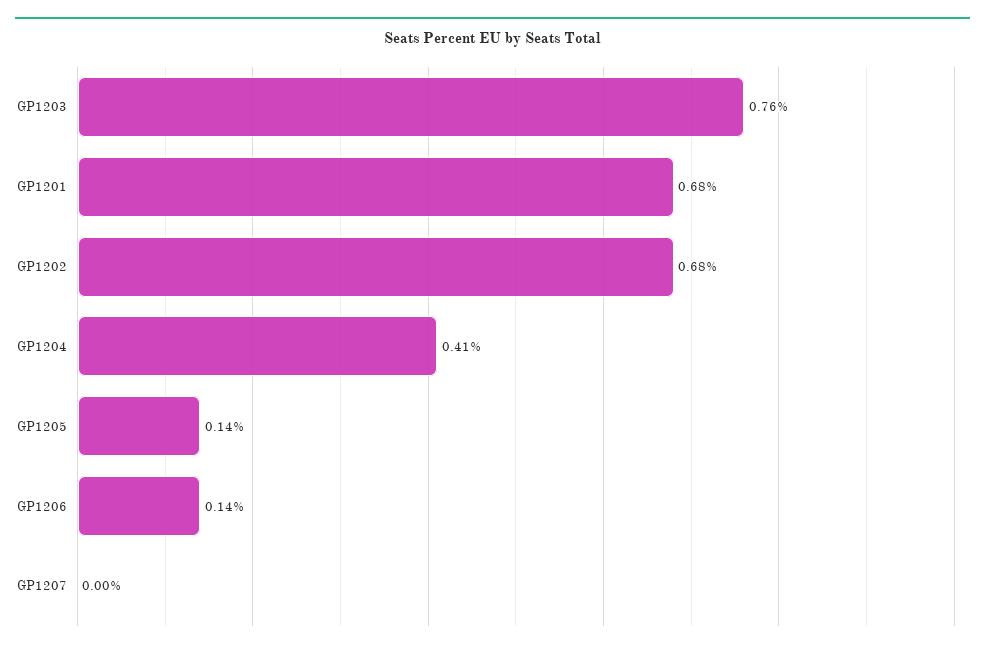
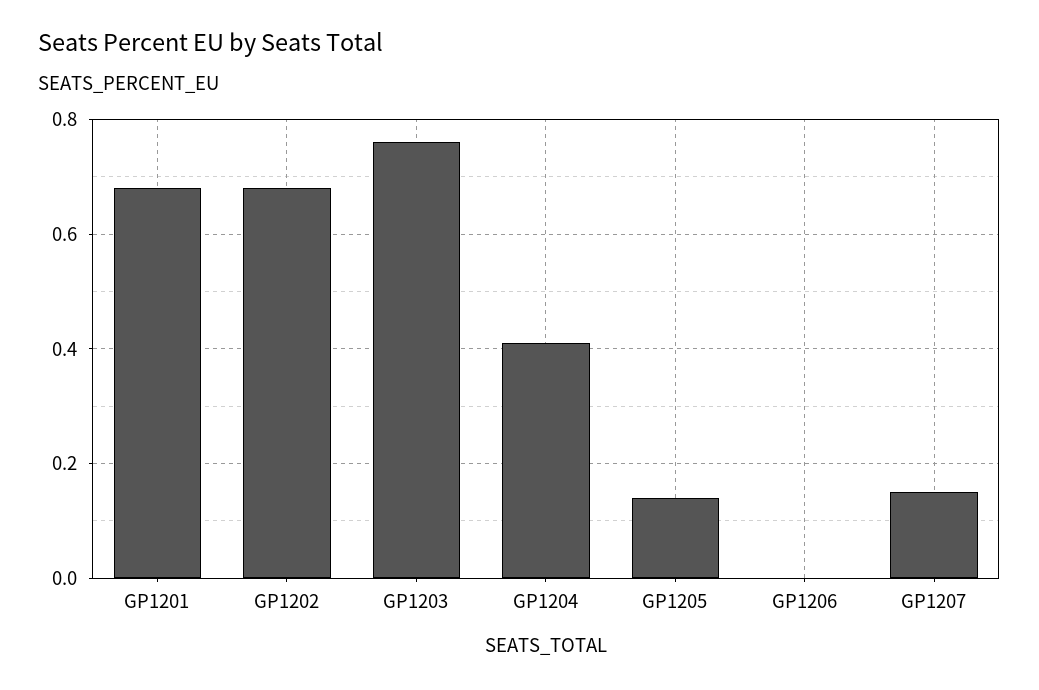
  {
    "GP1203": 0.76,
    "GP1201": 0.68,
    "GP1202": 0.68,
    "GP1204": 0.41,
    "GP1205": 0.14,
-   "GP1206": 0.14,
+   "GP1206": 0,
-   "GP1207": 0
+   "GP1207": 0.15
  }

